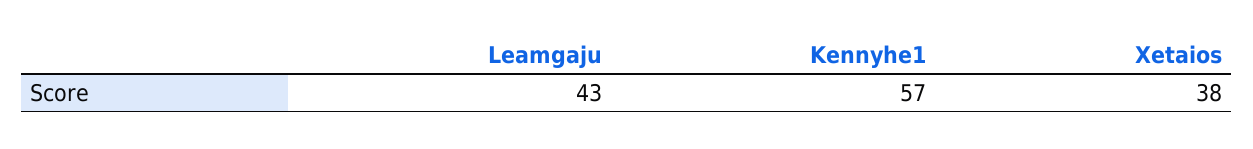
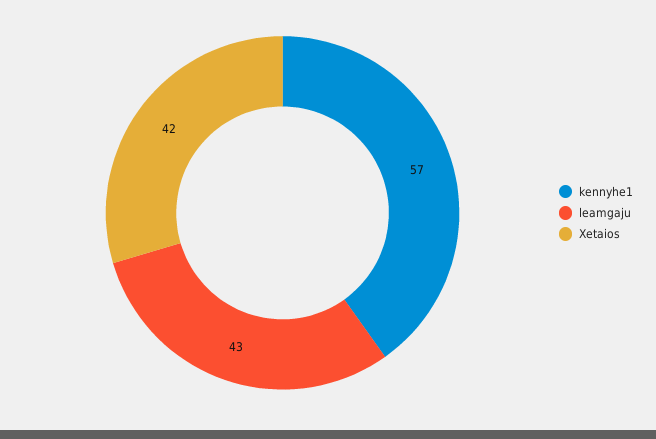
  {
    "Leamgaju": 43,
    "Kennyhe1": 57,
-   "Xetaios": 38
+   "Xetaios": 42
  }

